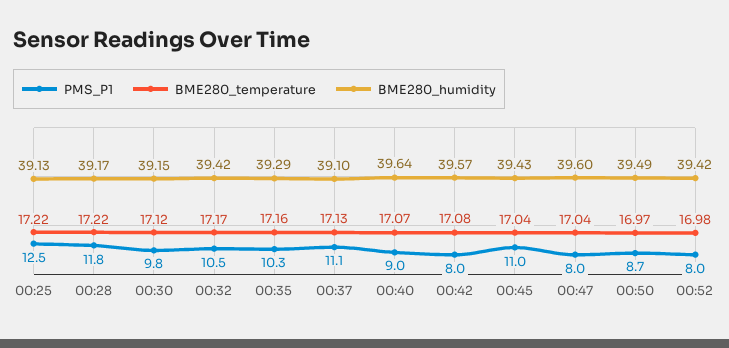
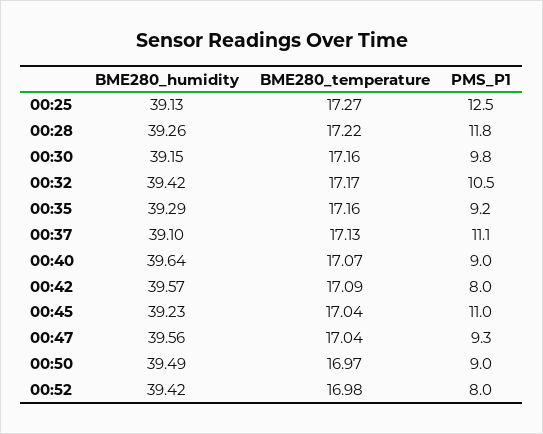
  {
    "PMS_P1": {
      "00:25": 12.5,
      "00:28": 11.8,
      "00:30": 9.8,
      "00:32": 10.5,
-     "00:35": 10.3,
+     "00:35": 9.2,
      "00:37": 11.1,
      "00:40": 9,
      "00:42": 8,
      "00:45": 11,
-     "00:47": 8,
+     "00:47": 9.3,
-     "00:50": 8.7,
+     "00:50": 9,
      "00:52": 8
    },
    "BME280_temperature": {
-     "00:25": 17.22,
+     "00:25": 17.27,
      "00:28": 17.22,
-     "00:30": 17.12,
+     "00:30": 17.16,
      "00:32": 17.17,
      "00:35": 17.16,
      "00:37": 17.13,
      "00:40": 17.07,
-     "00:42": 17.08,
+     "00:42": 17.09,
      "00:45": 17.04,
      "00:47": 17.04,
      "00:50": 16.97,
      "00:52": 16.98
    },
    "BME280_humidity": {
      "00:25": 39.13,
-     "00:28": 39.17,
+     "00:28": 39.26,
      "00:30": 39.15,
      "00:32": 39.42,
      "00:35": 39.29,
      "00:37": 39.1,
      "00:40": 39.64,
      "00:42": 39.57,
-     "00:45": 39.43,
+     "00:45": 39.23,
-     "00:47": 39.6,
+     "00:47": 39.56,
      "00:50": 39.49,
      "00:52": 39.42
    }
  }

